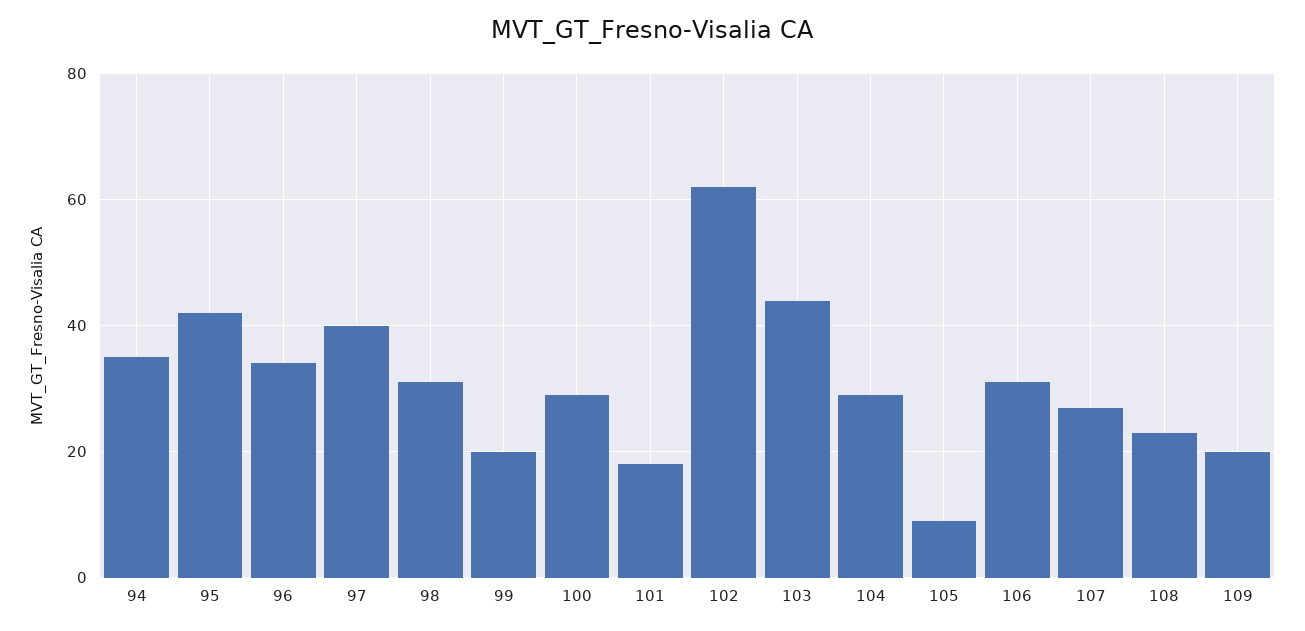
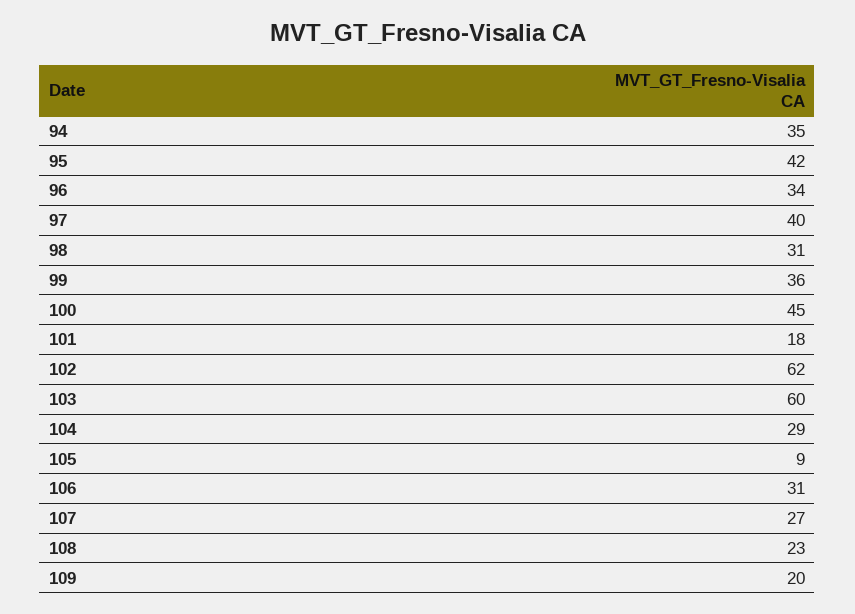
  {
    "94": 35,
    "95": 42,
    "96": 34,
    "97": 40,
    "98": 31,
-   "99": 20,
+   "99": 36,
-   "100": 30,
+   "100": 45,
    "101": 18,
    "102": 62,
-   "103": 45,
+   "103": 60,
    "104": 29,
    "105": 9,
    "106": 31,
    "107": 27,
    "108": 23,
    "109": 20
  }

